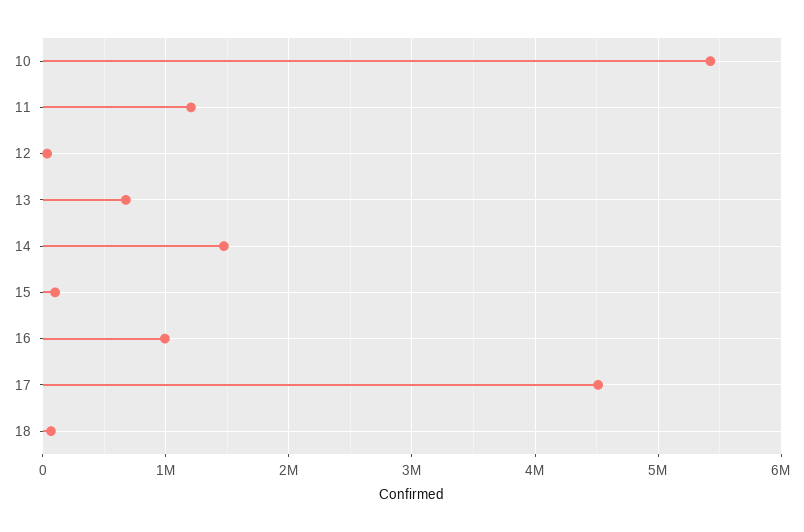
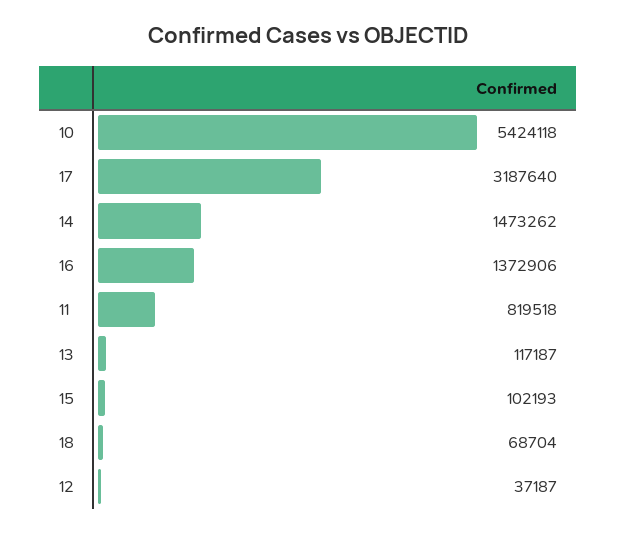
  {
    "10": 5424118,
-   "11": 1200000,
+   "11": 819518,
    "12": 37187,
-   "13": 700000,
+   "13": 117187,
    "14": 1473262,
    "15": 102193,
-   "16": 1000000,
+   "16": 1372906,
-   "17": 4500000,
+   "17": 3187640,
    "18": 68704
  }

